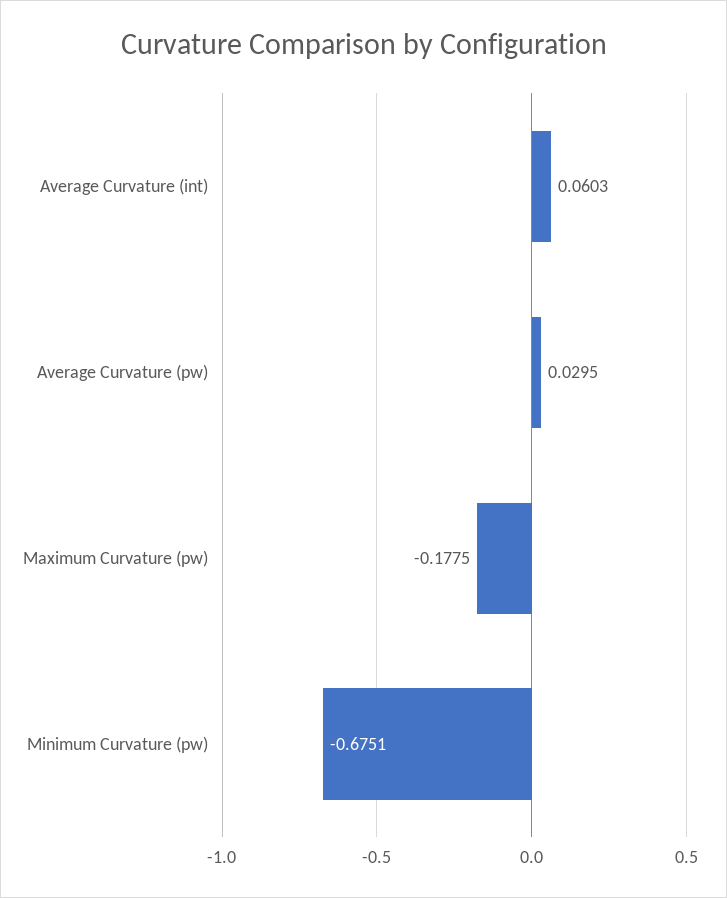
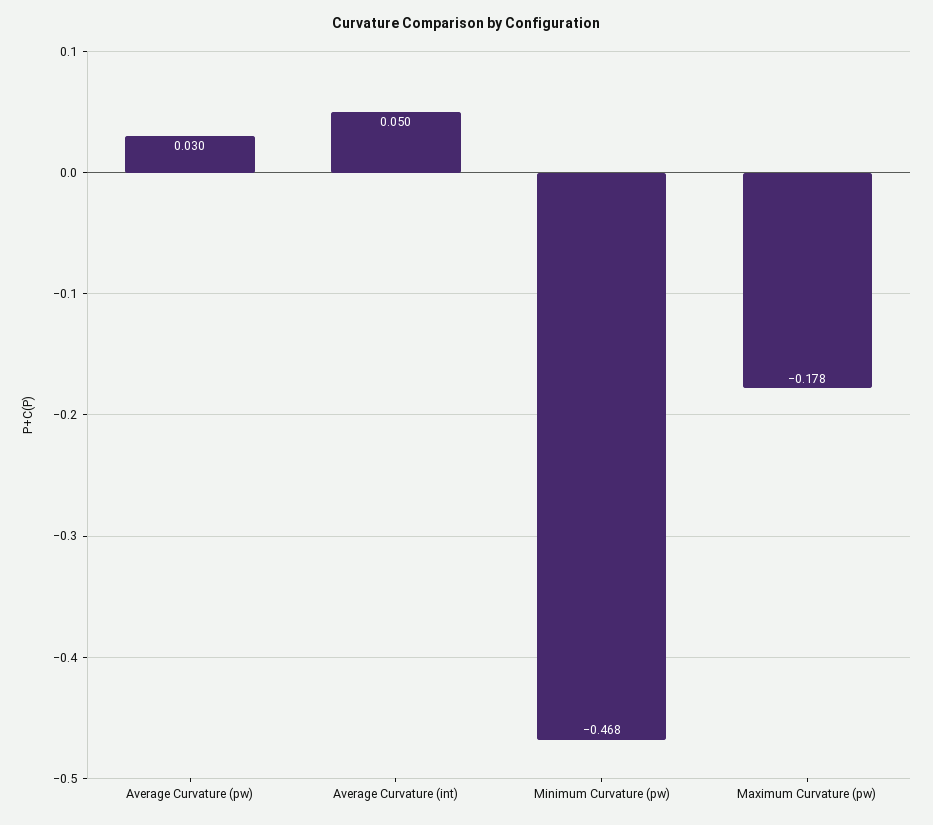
  {
-   "Average Curvature (int)": 0.0603,
+   "Average Curvature (int)": 0.05,
    "Average Curvature (pw)": 0.0295,
    "Maximum Curvature (pw)": -0.1775,
-   "Minimum Curvature (pw)": -0.6751
+   "Minimum Curvature (pw)": -0.468
  }

